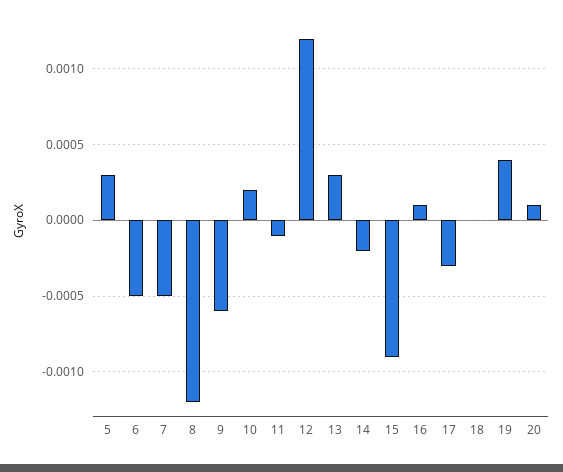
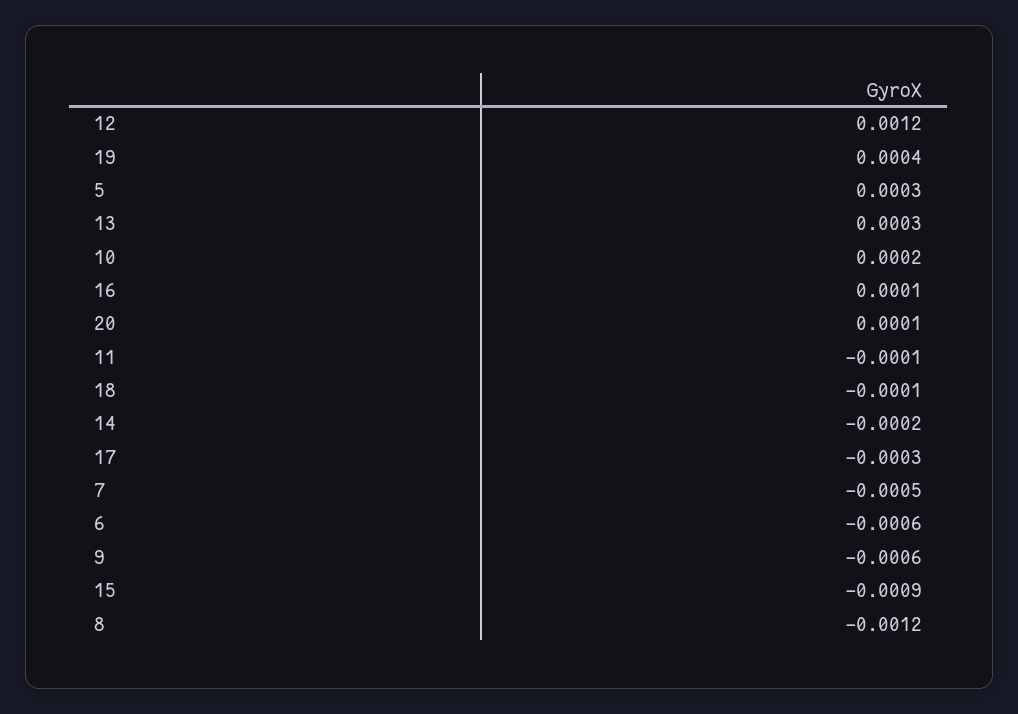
  {
    "5": 0.0003,
-   "6": -0.0005,
+   "6": -0.0006,
    "7": -0.0005,
    "8": -0.0012,
    "9": -0.0006,
    "10": 0.0002,
    "11": -0.0001,
    "12": 0.0012,
    "13": 0.0003,
    "14": -0.0002,
    "15": -0.0009,
    "16": 0.0001,
    "17": -0.0003,
-   "18": 0,
+   "18": -0.0001,
    "19": 0.0004,
    "20": 0.0001
  }

